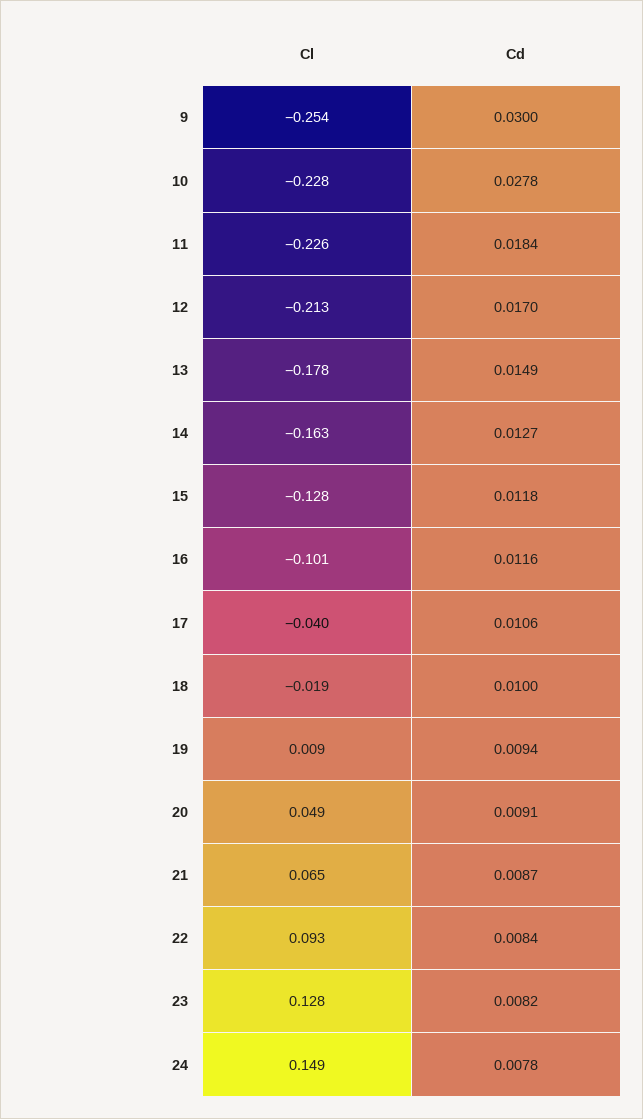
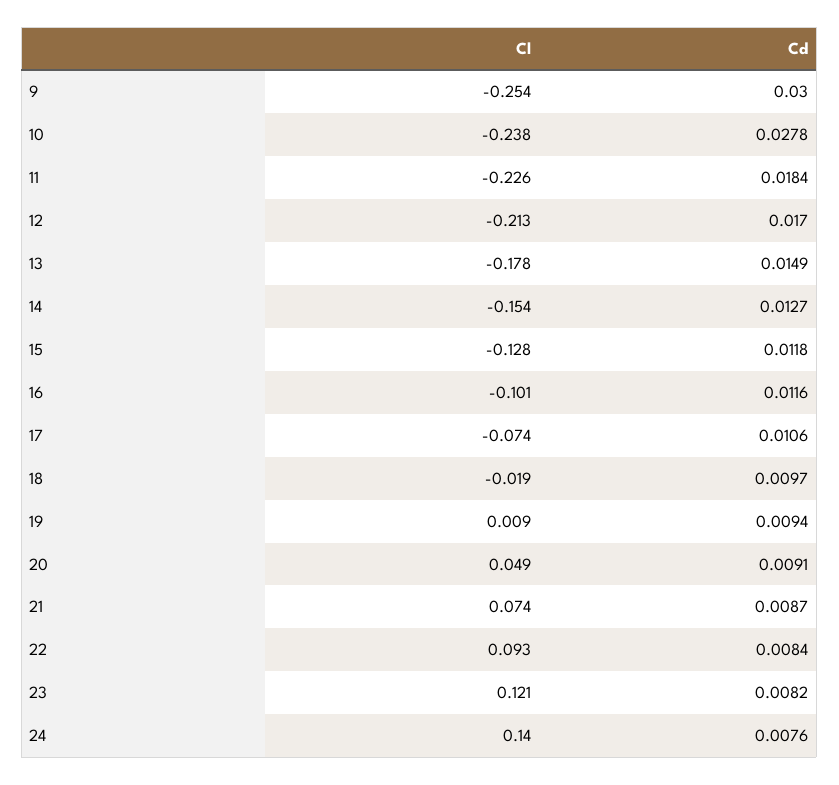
  {
    "Cl": {
      "9": -0.254,
-     "10": -0.228,
+     "10": -0.238,
      "11": -0.226,
      "12": -0.213,
      "13": -0.178,
-     "14": -0.163,
+     "14": -0.154,
      "15": -0.128,
      "16": -0.101,
-     "17": -0.04,
+     "17": -0.074,
      "18": -0.019,
      "19": 0.009,
      "20": 0.049,
-     "21": 0.065,
+     "21": 0.074,
      "22": 0.093,
-     "23": 0.128,
+     "23": 0.121,
-     "24": 0.149
+     "24": 0.14
    },
    "Cd": {
      "9": 0.03,
      "10": 0.0278,
      "11": 0.0184,
      "12": 0.017,
      "13": 0.0149,
      "14": 0.0127,
      "15": 0.0118,
      "16": 0.0116,
      "17": 0.0106,
-     "18": 0.01,
+     "18": 0.0097,
      "19": 0.0094,
      "20": 0.0091,
      "21": 0.0087,
      "22": 0.0084,
      "23": 0.0082,
-     "24": 0.0078
+     "24": 0.0076
    }
  }

